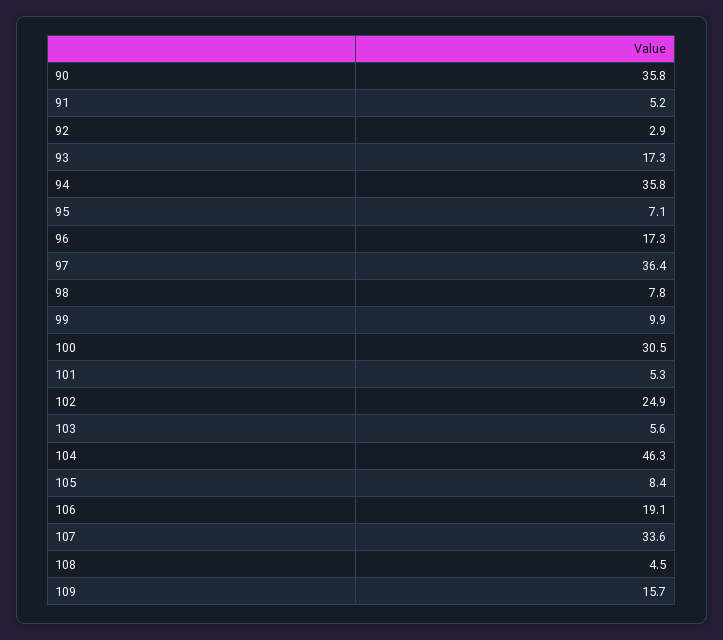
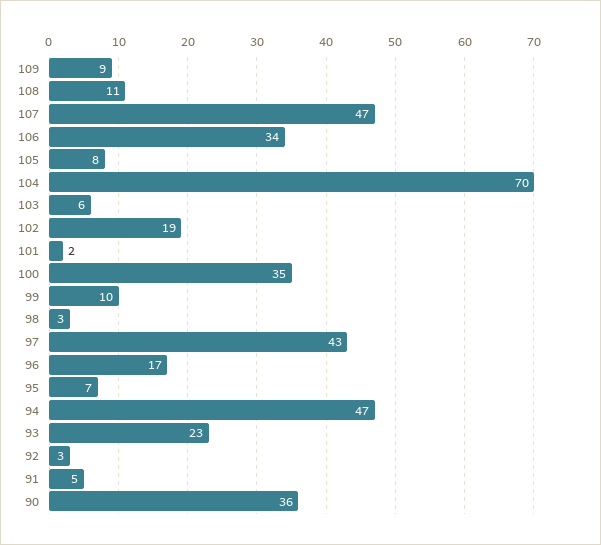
  {
    "90": 35.8,
    "91": 5.2,
    "92": 2.9,
-   "93": 17.3,
+   "93": 23,
-   "94": 35.8,
+   "94": 47,
    "95": 7.1,
    "96": 17.3,
-   "97": 36.4,
+   "97": 43,
-   "98": 7.8,
+   "98": 3,
    "99": 9.9,
-   "100": 30.5,
+   "100": 35,
-   "101": 5.3,
+   "101": 2,
-   "102": 24.9,
+   "102": 19,
    "103": 5.6,
-   "104": 46.3,
+   "104": 70,
    "105": 8.4,
-   "106": 19.1,
+   "106": 34,
-   "107": 33.6,
+   "107": 47,
-   "108": 4.5,
+   "108": 11,
-   "109": 15.7
+   "109": 9
  }

